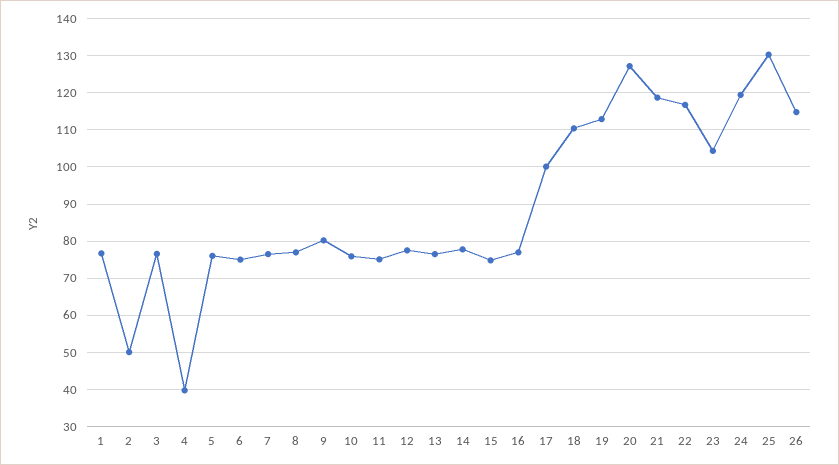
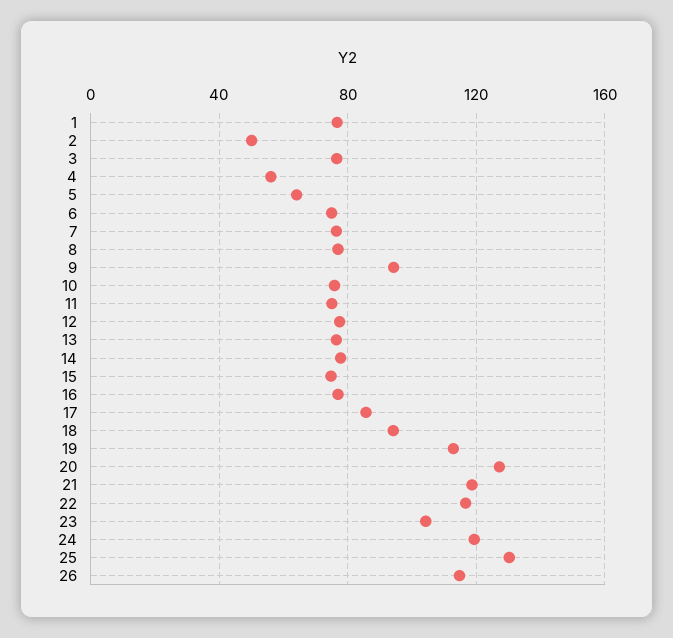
  {
    "1": 76,
    "2": 50,
    "3": 76,
-   "4": 40,
+   "4": 55,
-   "5": 76,
+   "5": 65,
    "6": 76,
    "7": 76,
    "8": 78,
-   "9": 80,
+   "9": 95,
    "10": 76,
    "11": 76,
    "12": 78,
    "13": 76,
    "14": 78,
    "15": 74,
    "16": 78,
-   "17": 100,
+   "17": 85,
-   "18": 110,
+   "18": 95,
    "19": 112,
    "20": 128,
    "21": 118,
    "22": 116,
    "23": 104,
    "24": 120,
    "25": 130,
    "26": 114
  }

